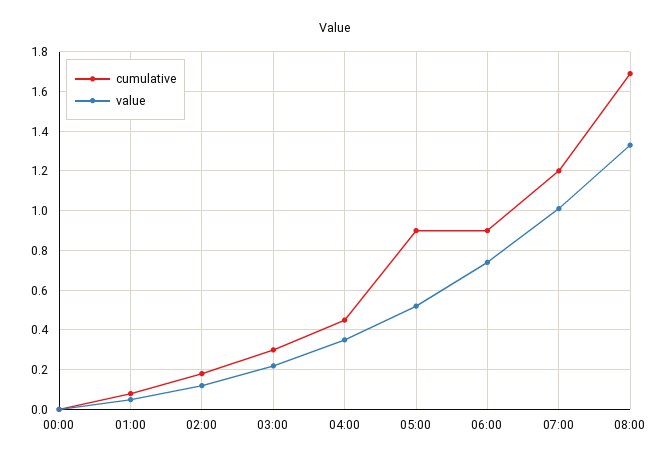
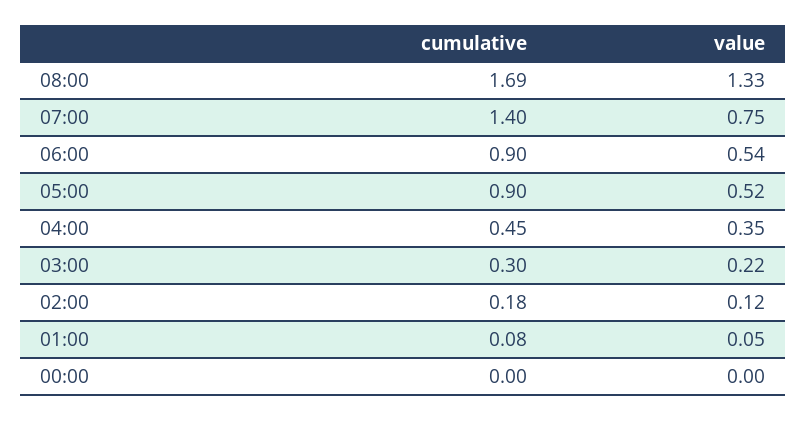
  {
    "cumulative": {
      "00:00": 0,
      "01:00": 0.08,
      "02:00": 0.18,
      "03:00": 0.3,
      "04:00": 0.45,
      "05:00": 0.9,
      "06:00": 0.9,
-     "07:00": 1.2,
+     "07:00": 1.4,
      "08:00": 1.69
    },
    "value": {
      "00:00": 0,
      "01:00": 0.05,
      "02:00": 0.12,
      "03:00": 0.22,
      "04:00": 0.35,
      "05:00": 0.52,
-     "06:00": 0.75,
+     "06:00": 0.54,
-     "07:00": 1,
+     "07:00": 0.75,
      "08:00": 1.33
    }
  }

